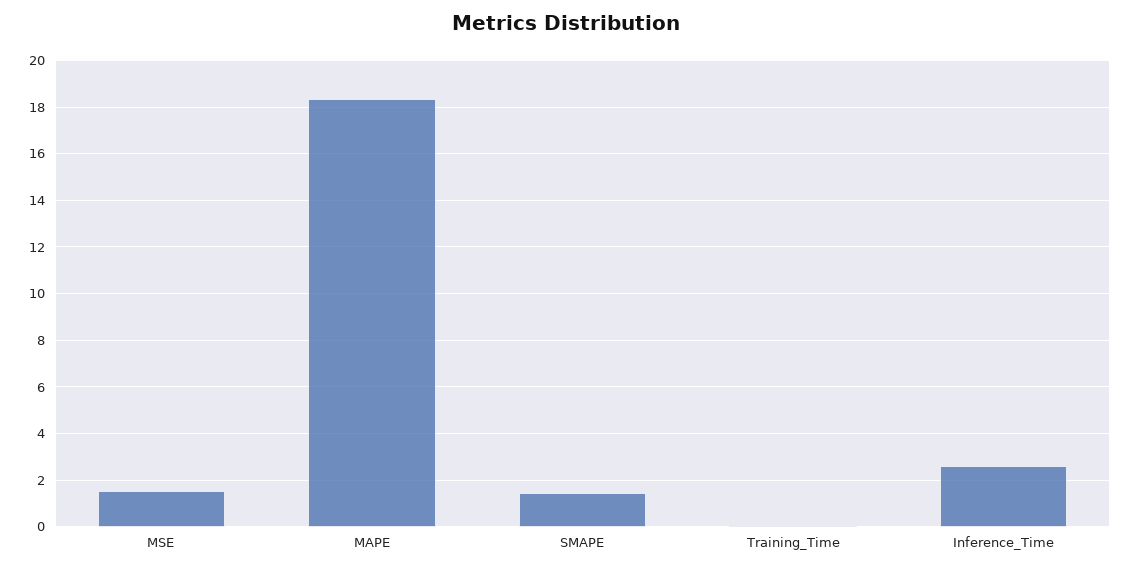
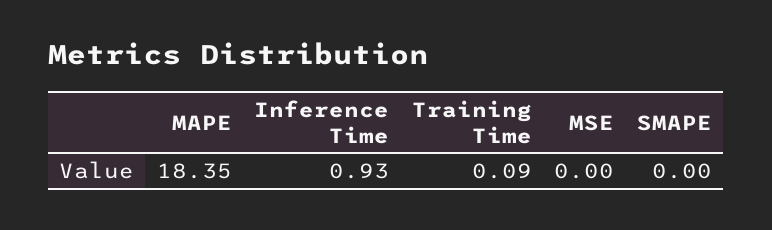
  {
-   "MSE": 1.5,
+   "MSE": 0,
    "MAPE": 18.35,
-   "SMAPE": 1.5,
+   "SMAPE": 0,
    "Training_Time": 0.09,
-   "Inference_Time": 2.5
+   "Inference_Time": 0.93
  }

